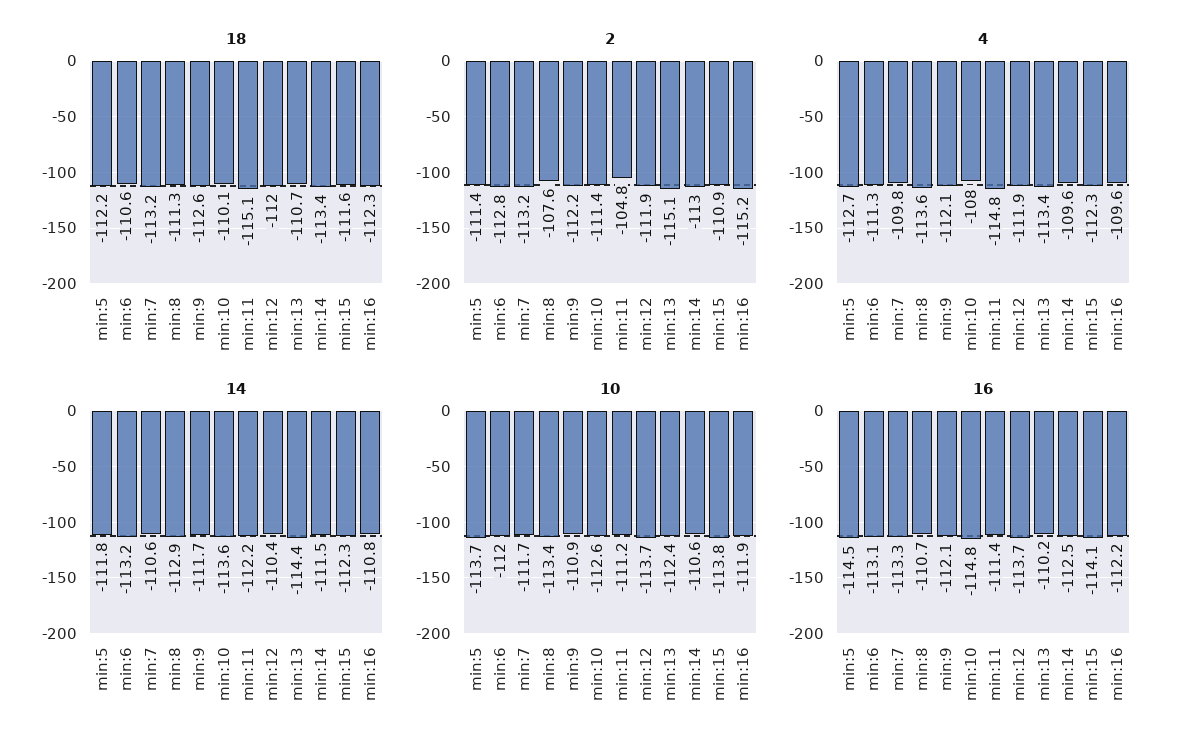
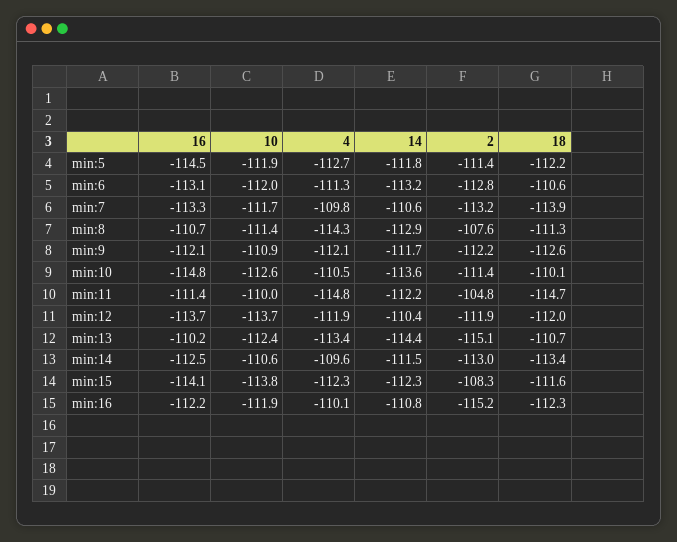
  {
    "18": {
      "min:5": -112.2,
      "min:6": -110.6,
-     "min:7": -113.2,
+     "min:7": -113.9,
      "min:8": -111.3,
      "min:9": -112.6,
      "min:10": -110.1,
-     "min:11": -115.1,
+     "min:11": -114.7,
      "min:12": -112,
      "min:13": -110.7,
      "min:14": -113.4,
      "min:15": -111.6,
      "min:16": -112.3
    },
    "2": {
      "min:5": -111.4,
      "min:6": -112.8,
      "min:7": -113.2,
      "min:8": -107.6,
      "min:9": -112.2,
      "min:10": -111.4,
      "min:11": -104.8,
      "min:12": -111.9,
      "min:13": -115.1,
      "min:14": -113,
-     "min:15": -110.9,
+     "min:15": -108.3,
      "min:16": -115.2
    },
    "4": {
      "min:5": -112.7,
      "min:6": -111.3,
      "min:7": -109.8,
-     "min:8": -113.6,
+     "min:8": -114.3,
      "min:9": -112.1,
-     "min:10": -108,
+     "min:10": -110.5,
      "min:11": -114.8,
      "min:12": -111.9,
      "min:13": -113.4,
      "min:14": -109.6,
      "min:15": -112.3,
-     "min:16": -109.6
+     "min:16": -110.1
    },
    "14": {
      "min:5": -111.8,
      "min:6": -113.2,
      "min:7": -110.6,
      "min:8": -112.9,
      "min:9": -111.7,
      "min:10": -113.6,
      "min:11": -112.2,
      "min:12": -110.4,
      "min:13": -114.4,
      "min:14": -111.5,
      "min:15": -112.3,
      "min:16": -110.8
    },
    "10": {
-     "min:5": -113.7,
+     "min:5": -111.9,
      "min:6": -112,
      "min:7": -111.7,
-     "min:8": -113.4,
+     "min:8": -111.4,
      "min:9": -110.9,
      "min:10": -112.6,
-     "min:11": -111.2,
+     "min:11": -110,
      "min:12": -113.7,
      "min:13": -112.4,
      "min:14": -110.6,
      "min:15": -113.8,
      "min:16": -111.9
    },
    "16": {
      "min:5": -114.5,
      "min:6": -113.1,
      "min:7": -113.3,
      "min:8": -110.7,
      "min:9": -112.1,
      "min:10": -114.8,
      "min:11": -111.4,
      "min:12": -113.7,
      "min:13": -110.2,
      "min:14": -112.5,
      "min:15": -114.1,
      "min:16": -112.2
    }
  }

